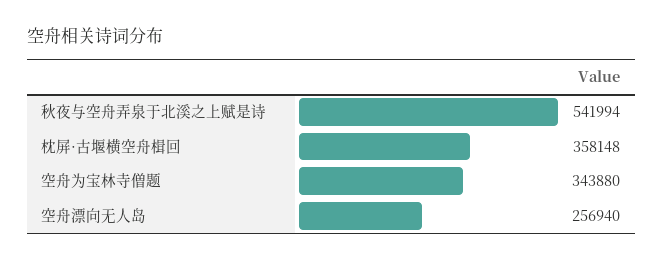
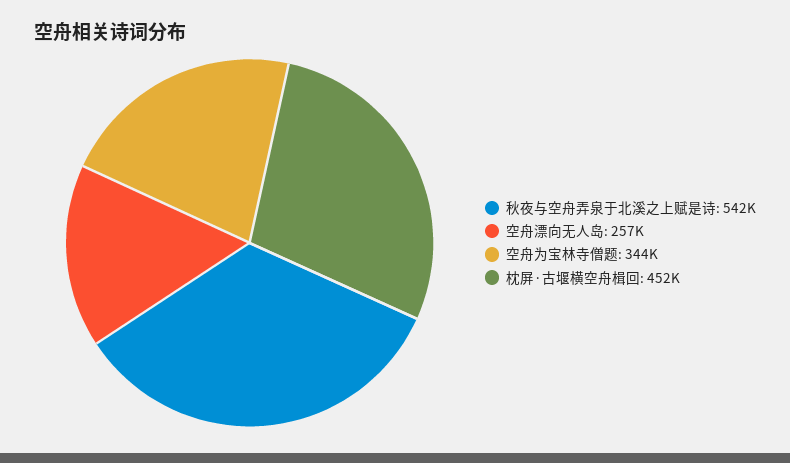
  {
    "秋夜与空舟弄泉于北溪之上赋是诗": 541994,
-   "枕屏·古堰横空舟楫回": 358148,
+   "枕屏·古堰横空舟楫回": 452000,
    "空舟为宝林寺僧题": 343880,
    "空舟漂向无人岛": 256940
  }

